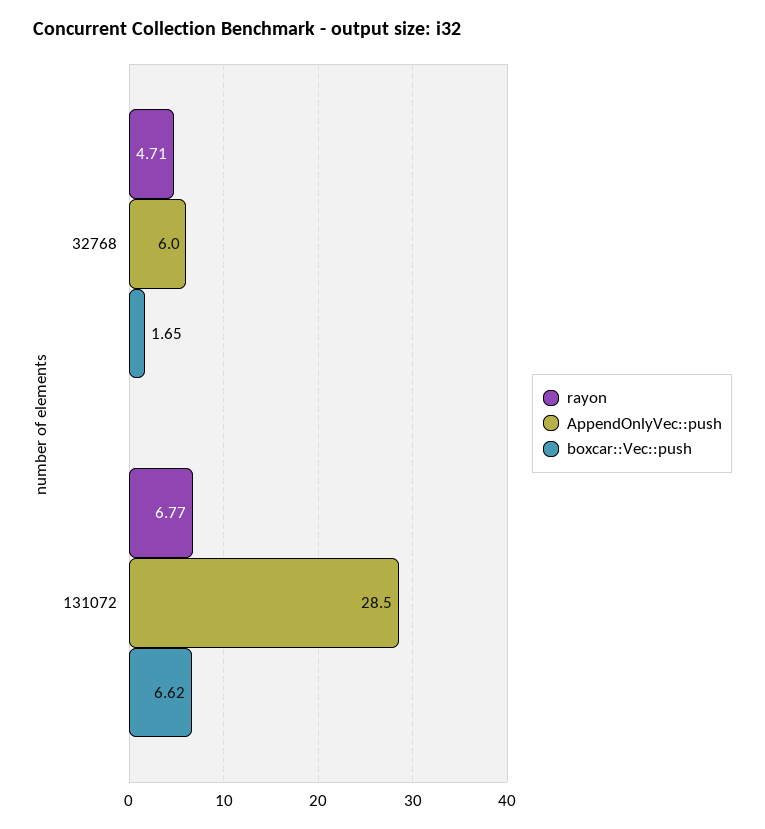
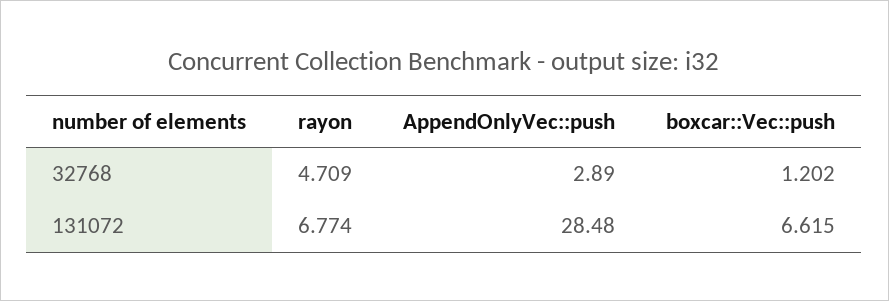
  {
    "rayon": {
      "32768": 4.709,
      "131072": 6.774
    },
    "AppendOnlyVec::push": {
-     "32768": 6,
+     "32768": 2.89,
      "131072": 28.48
    },
    "boxcar::Vec::push": {
-     "32768": 1.65,
+     "32768": 1.202,
      "131072": 6.615
    }
  }

